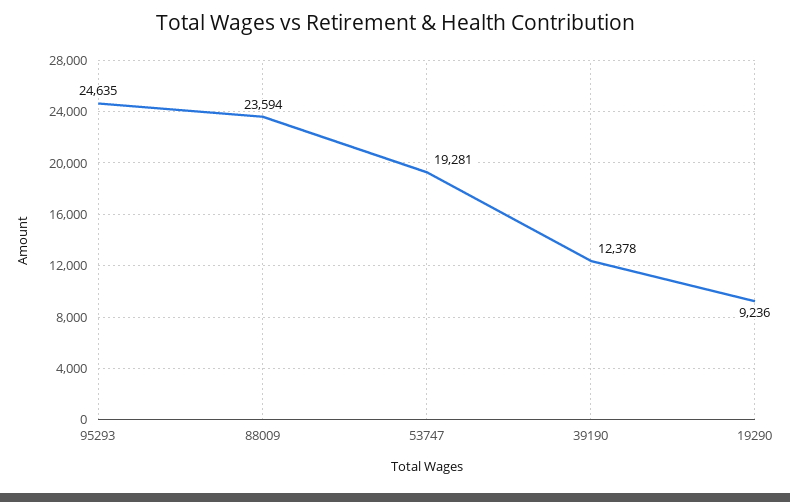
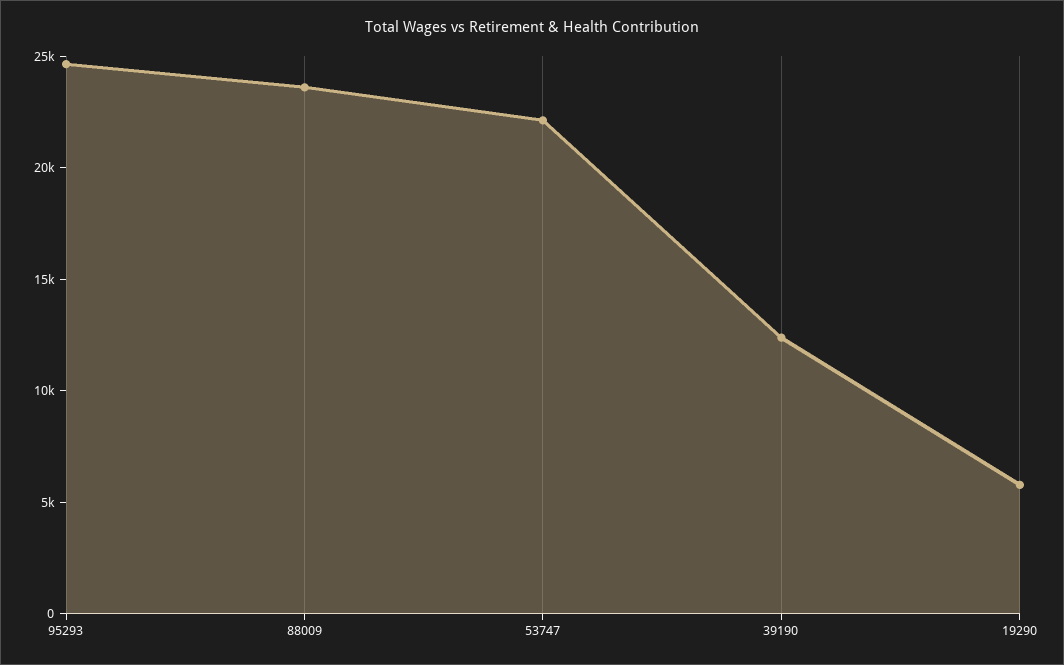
  {
    "95293": 24635,
    "88009": 23594,
-   "53747": 19281,
+   "53747": 22000,
    "39190": 12378,
-   "19290": 9236
+   "19290": 6000
  }

